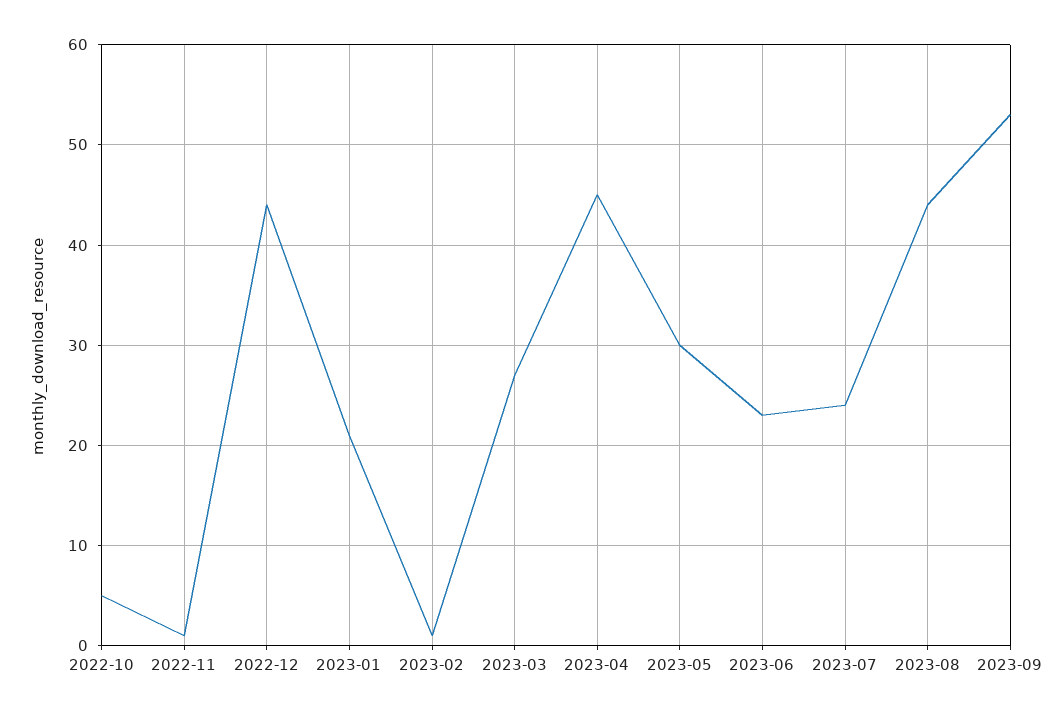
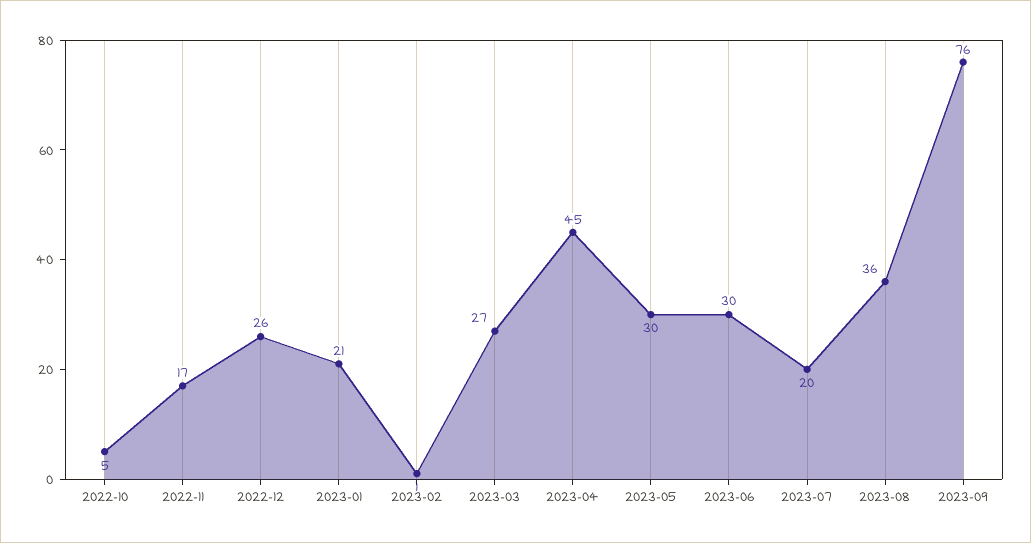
  {
    "2022-10": 5,
-   "2022-11": 1,
+   "2022-11": 17,
-   "2022-12": 44,
+   "2022-12": 26,
    "2023-01": 21,
    "2023-02": 1,
    "2023-03": 27,
    "2023-04": 45,
    "2023-05": 30,
-   "2023-06": 23,
+   "2023-06": 30,
-   "2023-07": 24,
+   "2023-07": 20,
-   "2023-08": 44,
+   "2023-08": 36,
-   "2023-09": 53
+   "2023-09": 76
  }

